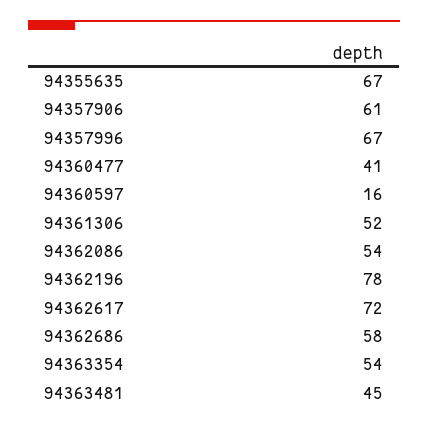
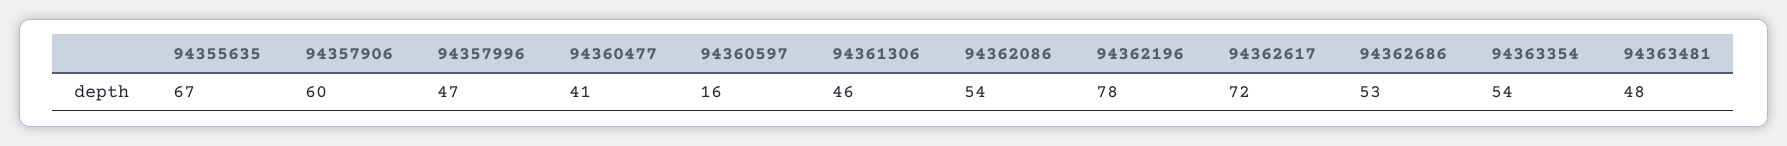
  {
    "94355635": 67,
-   "94357906": 61,
+   "94357906": 60,
-   "94357996": 67,
+   "94357996": 47,
    "94360477": 41,
    "94360597": 16,
-   "94361306": 52,
+   "94361306": 46,
    "94362086": 54,
    "94362196": 78,
    "94362617": 72,
-   "94362686": 58,
+   "94362686": 53,
    "94363354": 54,
-   "94363481": 45
+   "94363481": 48
  }

